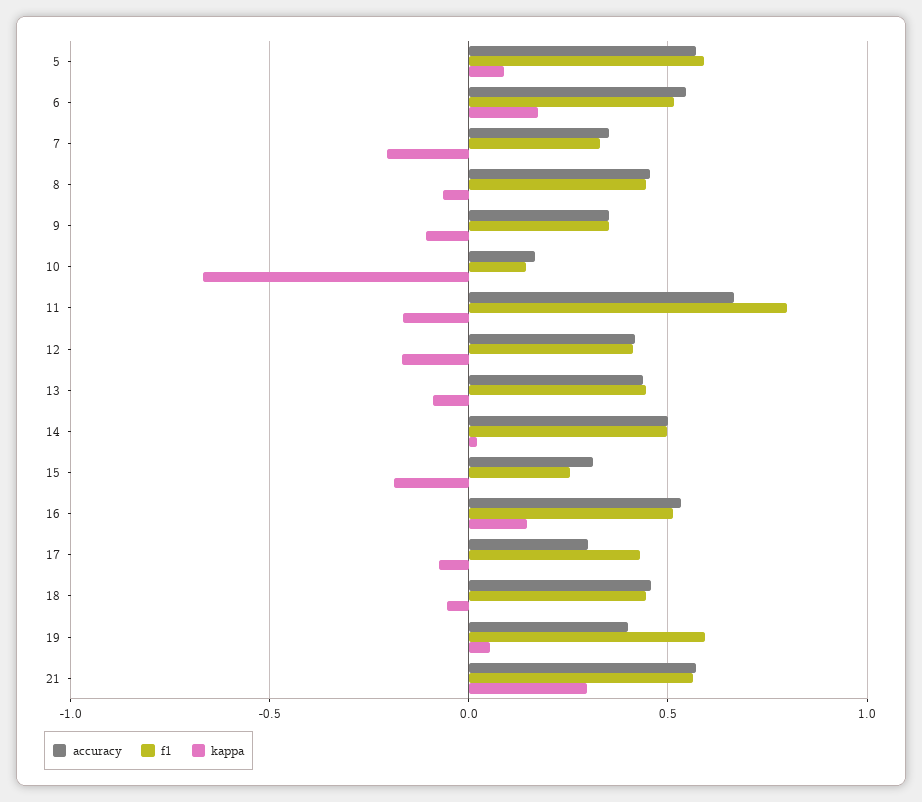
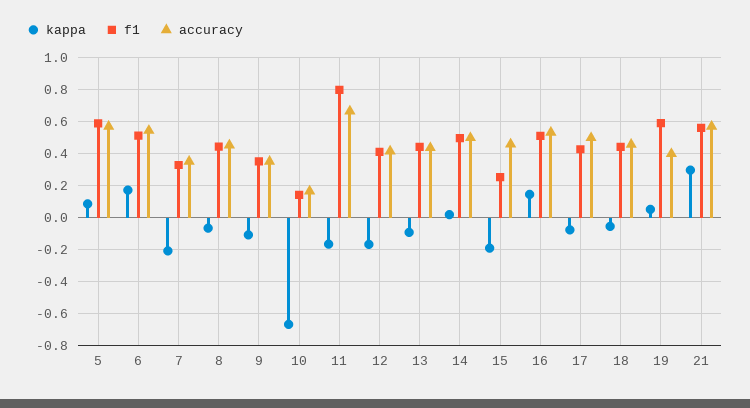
  {
    "accuracy": {
      "5": 0.55,
      "6": 0.55,
      "7": 0.35,
      "8": 0.45,
      "9": 0.35,
      "10": 0.15,
      "11": 0.65,
      "12": 0.4,
      "13": 0.45,
      "14": 0.5,
-     "15": 0.3,
+     "15": 0.45,
      "16": 0.55,
-     "17": 0.3,
+     "17": 0.5,
      "18": 0.45,
      "19": 0.4,
      "21": 0.55
    },
    "f1": {
      "5": 0.6,
      "6": 0.5,
      "7": 0.35,
      "8": 0.45,
      "9": 0.35,
      "10": 0.15,
      "11": 0.8,
      "12": 0.4,
      "13": 0.45,
      "14": 0.5,
      "15": 0.25,
      "16": 0.5,
      "17": 0.45,
      "18": 0.45,
      "19": 0.6,
      "21": 0.55
    },
    "kappa": {
      "5": 0.1,
      "6": 0.15,
      "7": -0.2,
      "8": -0.05,
      "9": -0.1,
      "10": -0.65,
      "11": -0.15,
      "12": -0.15,
      "13": -0.1,
      "14": 0,
      "15": -0.2,
      "16": 0.15,
      "17": -0.1,
      "18": -0.05,
      "19": 0.05,
      "21": 0.3
    }
  }

